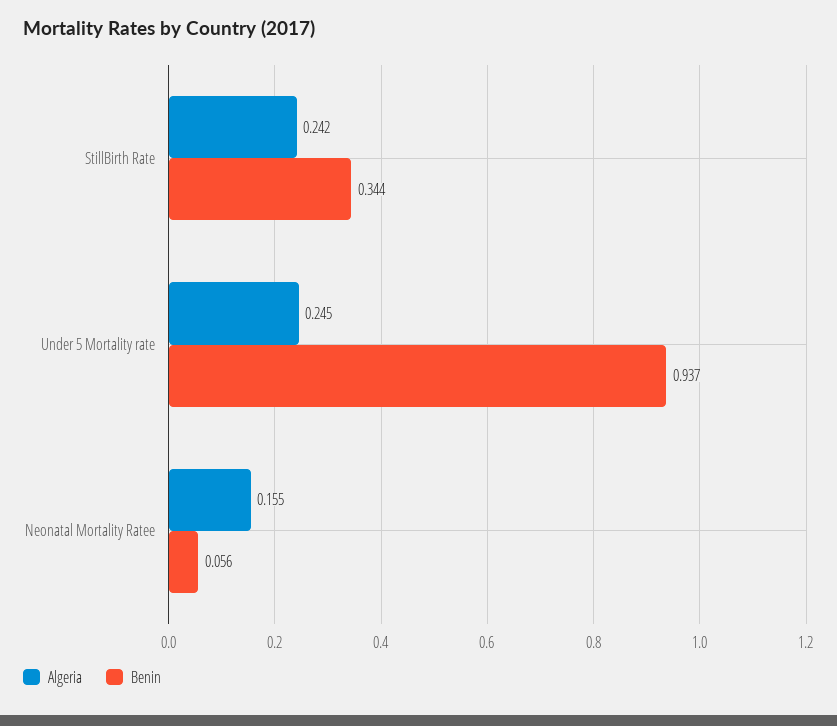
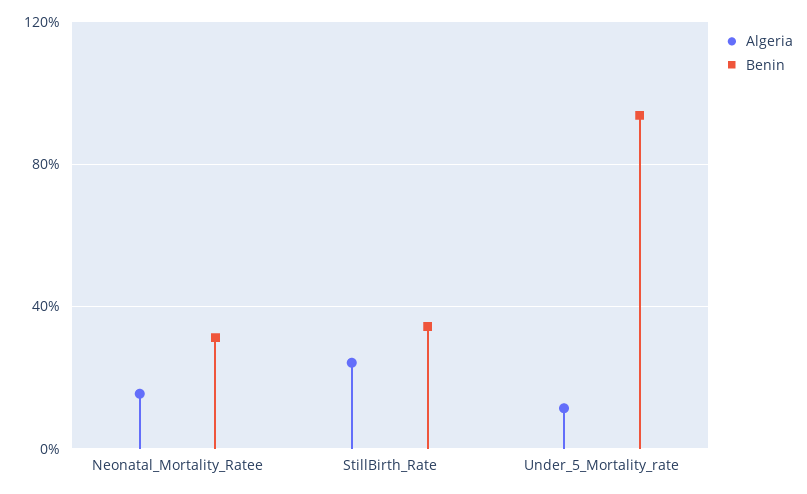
  {
    "Algeria": {
      "StillBirth Rate": 0.242,
-     "Under 5 Mortality rate": 0.245,
+     "Under 5 Mortality rate": 0.1,
      "Neonatal Mortality Ratee": 0.155
    },
    "Benin": {
      "StillBirth Rate": 0.344,
      "Under 5 Mortality rate": 0.937,
-     "Neonatal Mortality Ratee": 0.056
+     "Neonatal Mortality Ratee": 0.3
    }
  }

